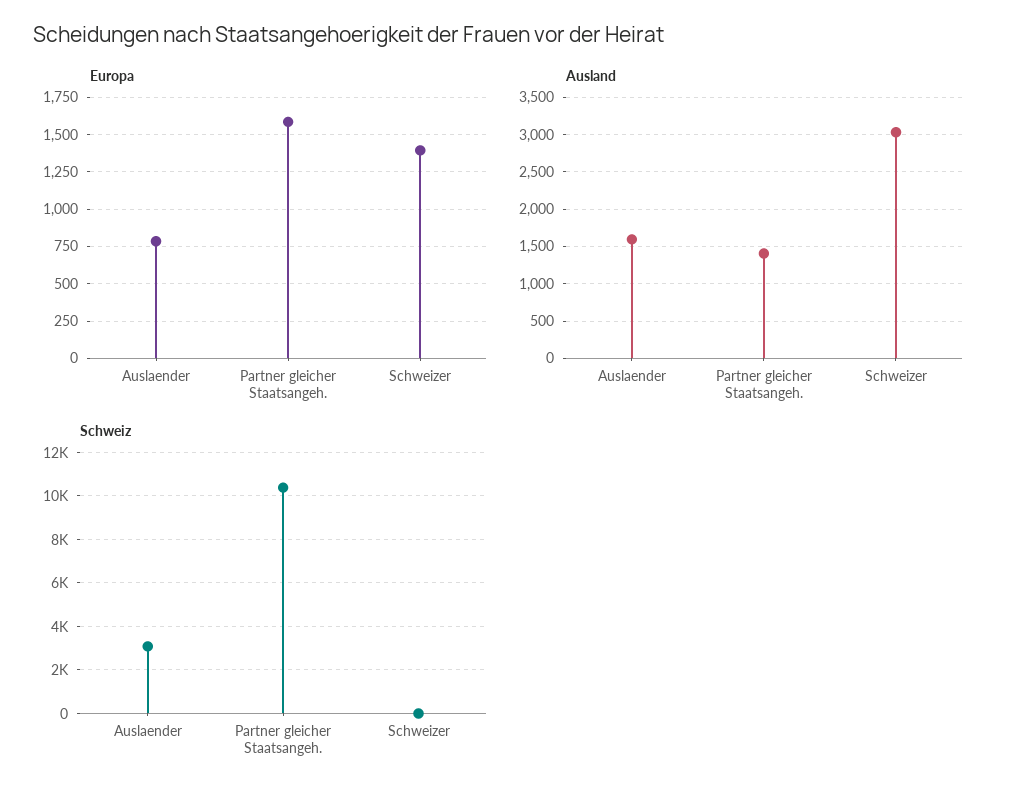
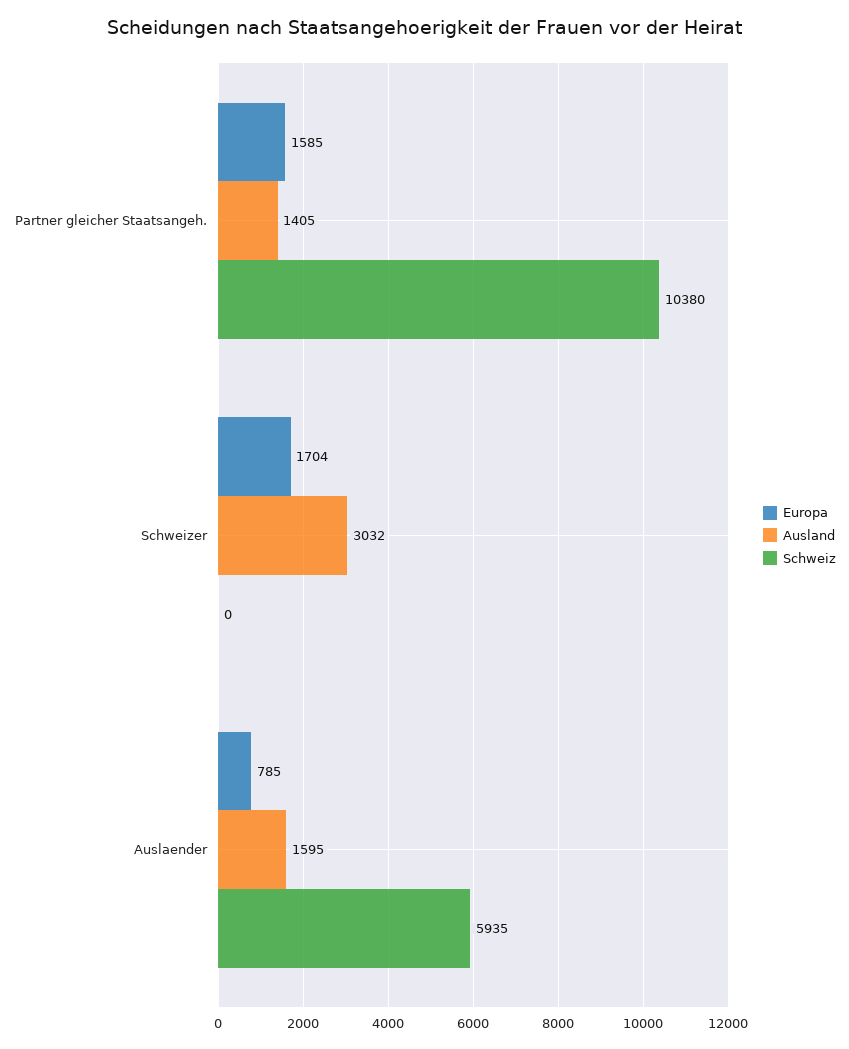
  {
    "Europa": {
      "Auslaender": 785,
      "Partner gleicher Staatsangeh.": 1585,
-     "Schweizer": 1400
+     "Schweizer": 1704
    },
    "Ausland": {
      "Auslaender": 1595,
      "Partner gleicher Staatsangeh.": 1405,
      "Schweizer": 3032
    },
    "Schweiz": {
-     "Auslaender": 3000,
+     "Auslaender": 5935,
      "Partner gleicher Staatsangeh.": 10380,
      "Schweizer": 0
    }
  }

